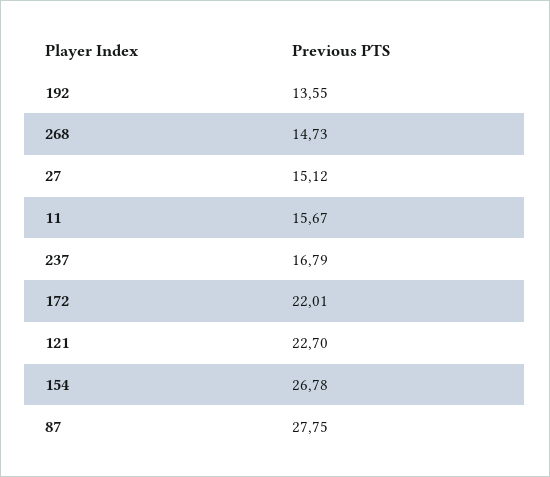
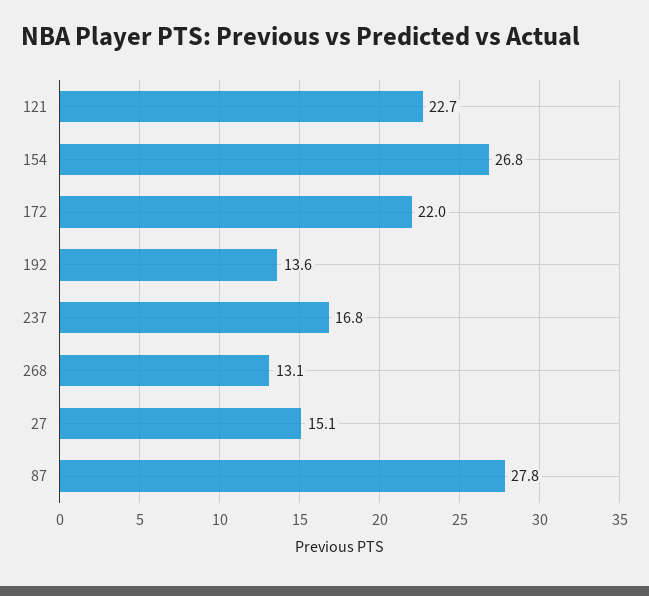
  {
    "192": 13.55,
-   "268": 14.73,
+   "268": 13.1,
    "27": 15.12,
-   "11": 15.67,
    "237": 16.79,
    "172": 22.01,
    "121": 22.7,
    "154": 26.78,
    "87": 27.75
  }

